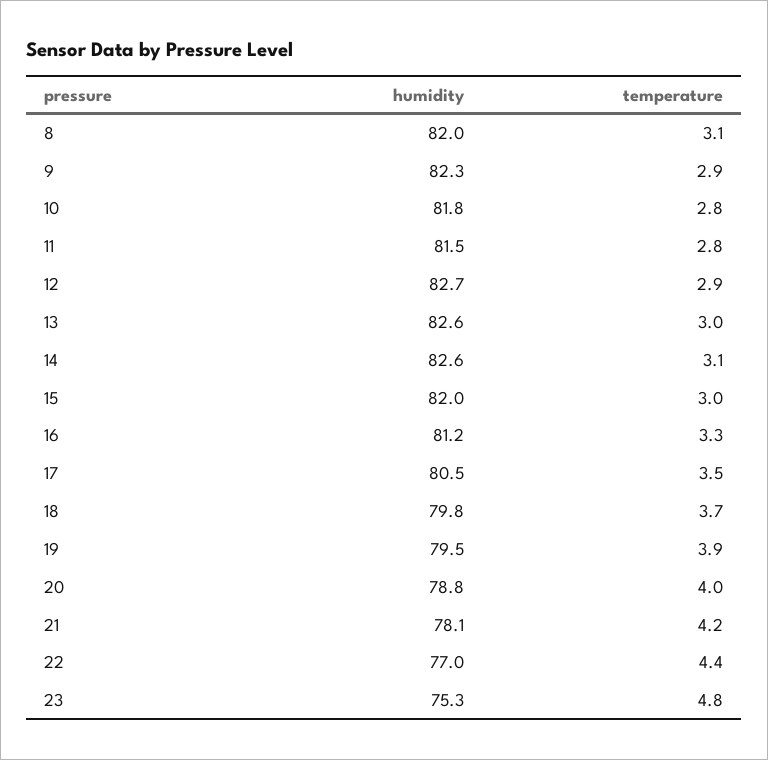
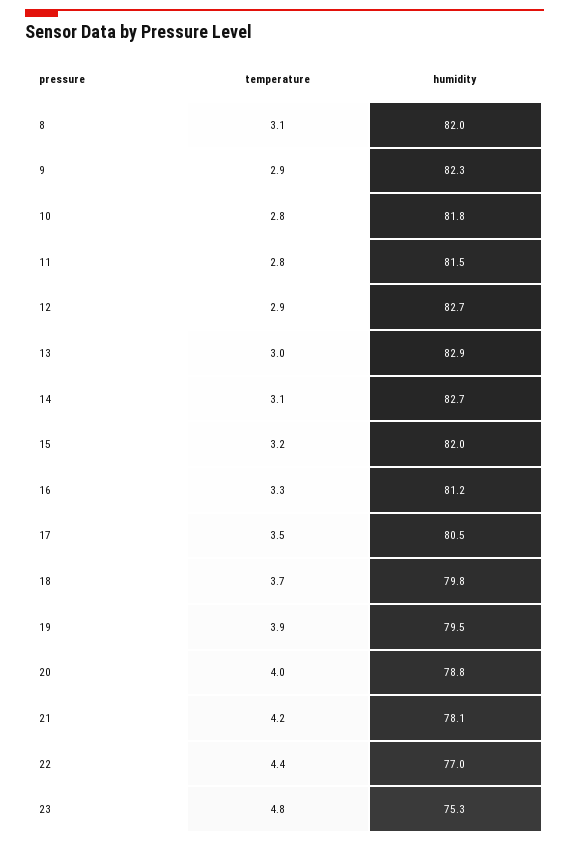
  {
    "humidity": {
      "8": 82,
      "9": 82.3,
      "10": 81.8,
      "11": 81.5,
      "12": 82.7,
-     "13": 82.6,
+     "13": 82.9,
-     "14": 82.6,
+     "14": 82.7,
      "15": 82,
      "16": 81.2,
      "17": 80.5,
      "18": 79.8,
      "19": 79.5,
      "20": 78.8,
      "21": 78.1,
      "22": 77,
      "23": 75.3
    },
    "temperature": {
      "8": 3.1,
      "9": 2.9,
      "10": 2.8,
      "11": 2.8,
      "12": 2.9,
      "13": 3,
      "14": 3.1,
-     "15": 3,
+     "15": 3.2,
      "16": 3.3,
      "17": 3.5,
      "18": 3.7,
      "19": 3.9,
      "20": 4,
      "21": 4.2,
      "22": 4.4,
      "23": 4.8
    }
  }

